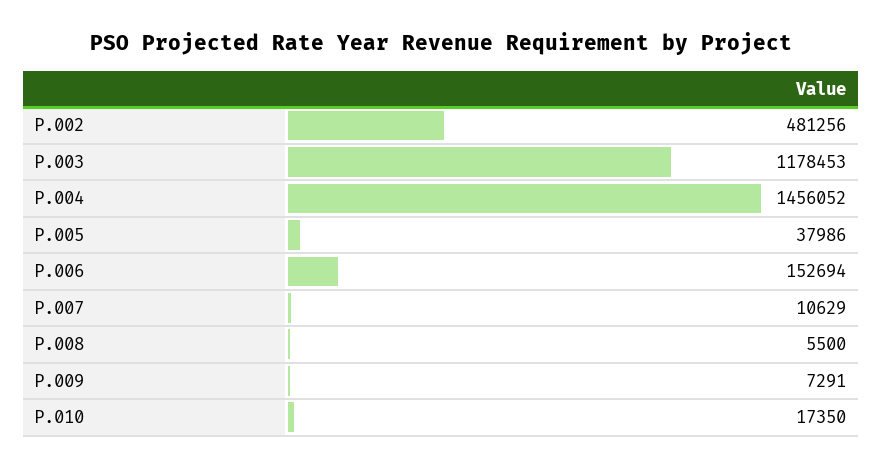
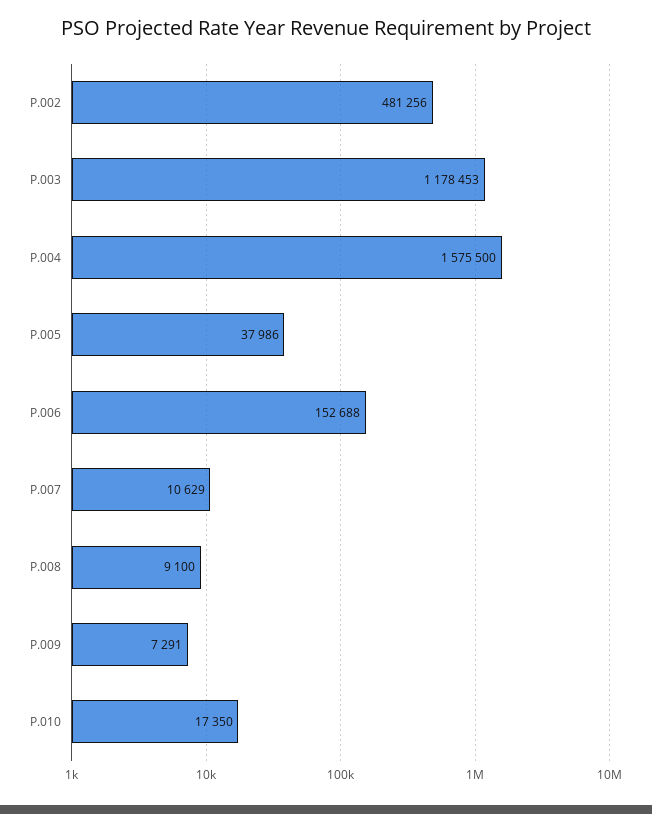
  {
    "P.002": 481256,
    "P.003": 1178453,
-   "P.004": 1456052,
+   "P.004": 1575500,
    "P.005": 37986,
-   "P.006": 152694,
+   "P.006": 152688,
    "P.007": 10629,
-   "P.008": 5500,
+   "P.008": 9100,
    "P.009": 7291,
    "P.010": 17350
  }

